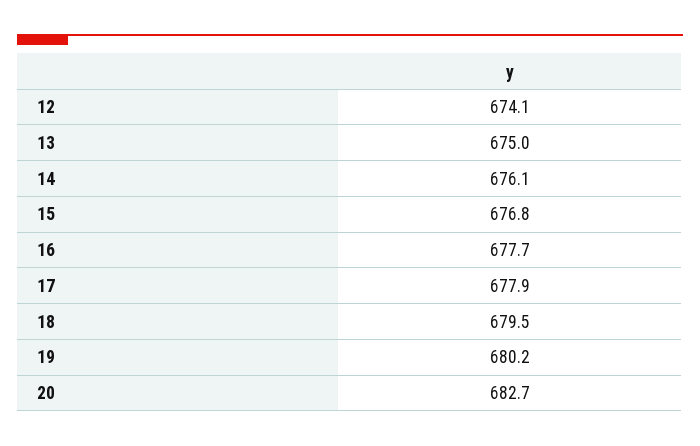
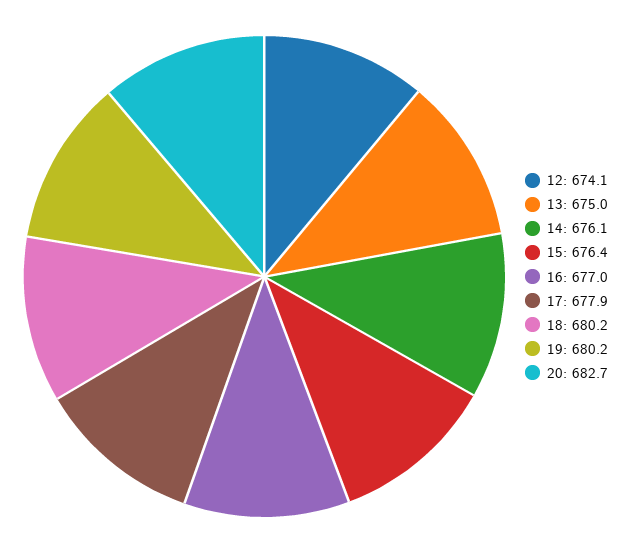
  {
    "12": 674.1,
    "13": 675,
    "14": 676.1,
-   "15": 676.8,
+   "15": 676.4,
-   "16": 677.7,
+   "16": 677,
    "17": 677.9,
-   "18": 679.5,
+   "18": 680.2,
    "19": 680.2,
    "20": 682.7
  }

